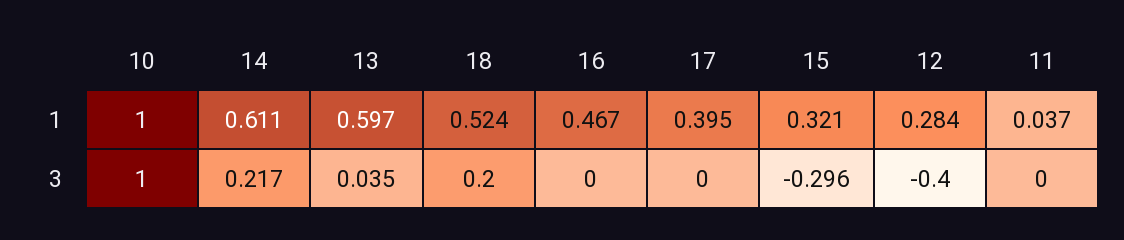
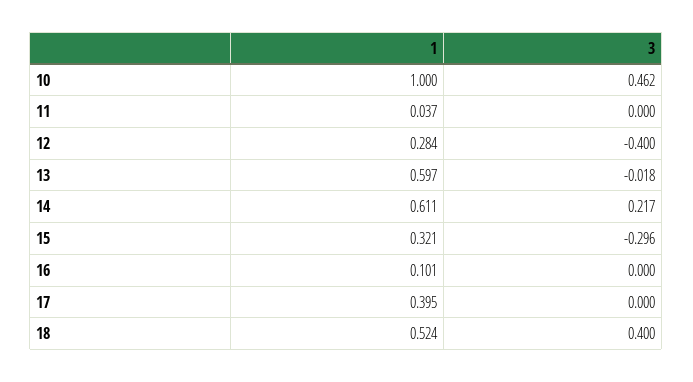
  {
    "10": {
      "1": 1,
-     "3": 1
+     "3": 0.462
    },
    "14": {
      "1": 0.611,
      "3": 0.217
    },
    "13": {
      "1": 0.597,
-     "3": 0.035
+     "3": -0.018
    },
    "18": {
      "1": 0.524,
-     "3": 0.2
+     "3": 0.4
    },
    "16": {
-     "1": 0.467,
+     "1": 0.101,
      "3": 0
    },
    "17": {
      "1": 0.395,
      "3": 0
    },
    "15": {
      "1": 0.321,
      "3": -0.296
    },
    "12": {
      "1": 0.284,
      "3": -0.4
    },
    "11": {
      "1": 0.037,
      "3": 0
    }
  }

